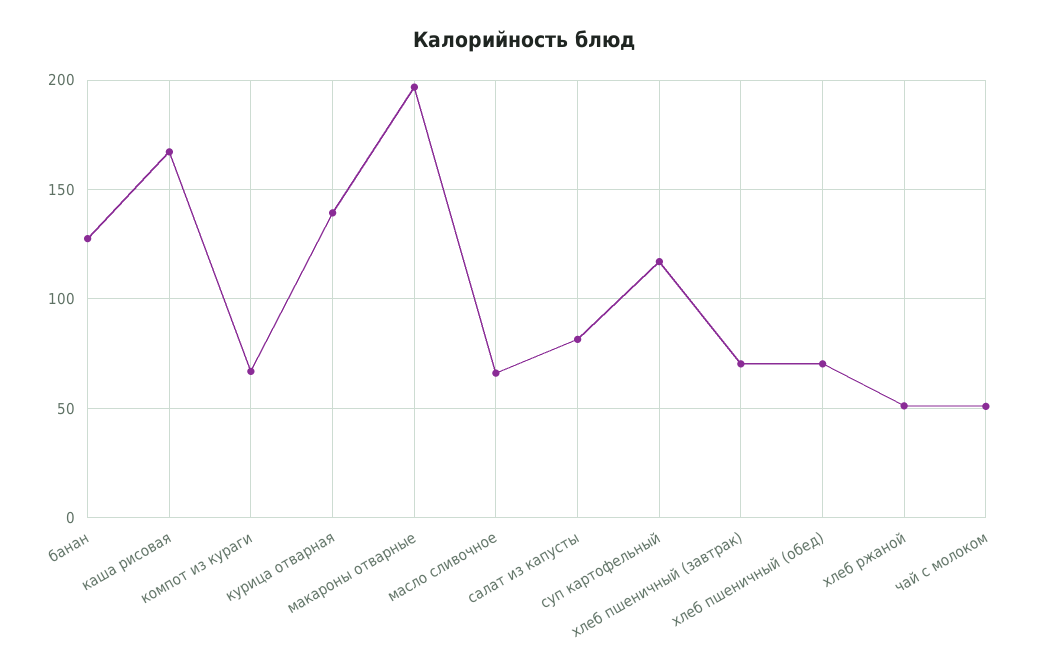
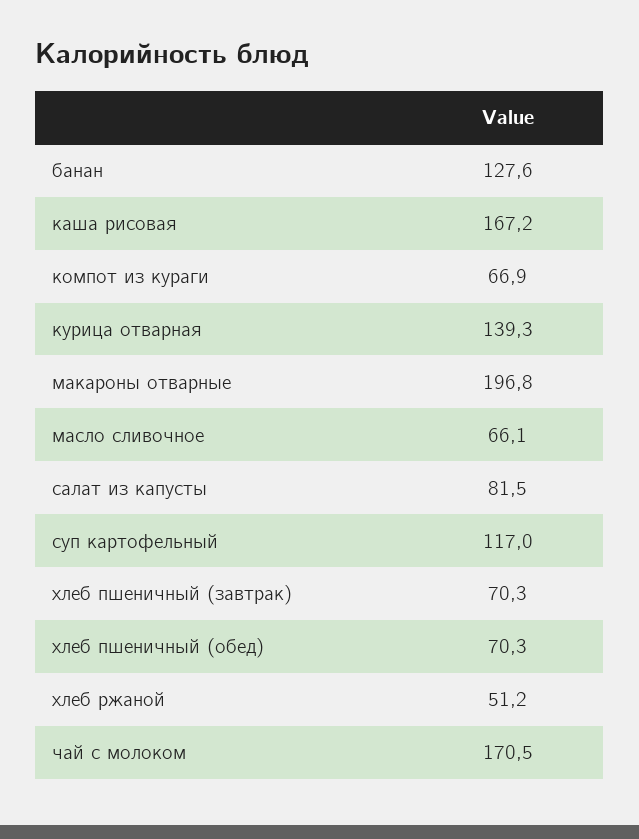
  {
    "банан": 127.6,
    "каша рисовая": 167.2,
    "компот из кураги": 66.9,
    "курица отварная": 139.3,
    "макароны отварные": 196.8,
    "масло сливочное": 66.1,
    "салат из капусты": 81.5,
    "суп картофельный": 117,
    "хлеб пшеничный (завтрак)": 70.3,
    "хлеб пшеничный (обед)": 70.3,
    "хлеб ржаной": 51.2,
-   "чай с молоком": 50
+   "чай с молоком": 170.5
  }

